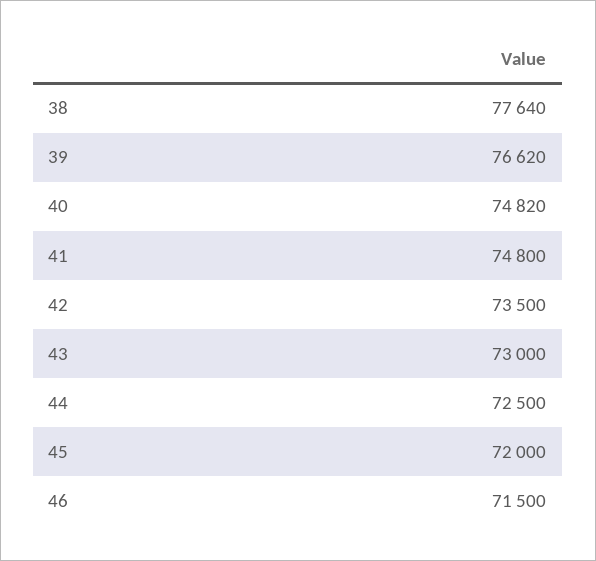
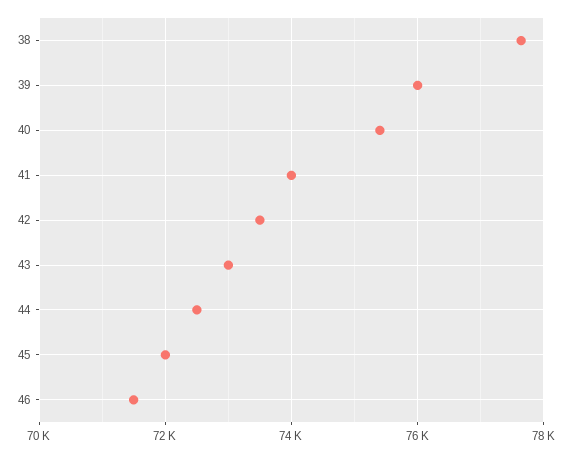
  {
    "38": 77640,
-   "39": 76620,
+   "39": 76000,
-   "40": 74820,
+   "40": 75400,
-   "41": 74800,
+   "41": 74000,
    "42": 73500,
    "43": 73000,
    "44": 72500,
    "45": 72000,
    "46": 71500
  }

